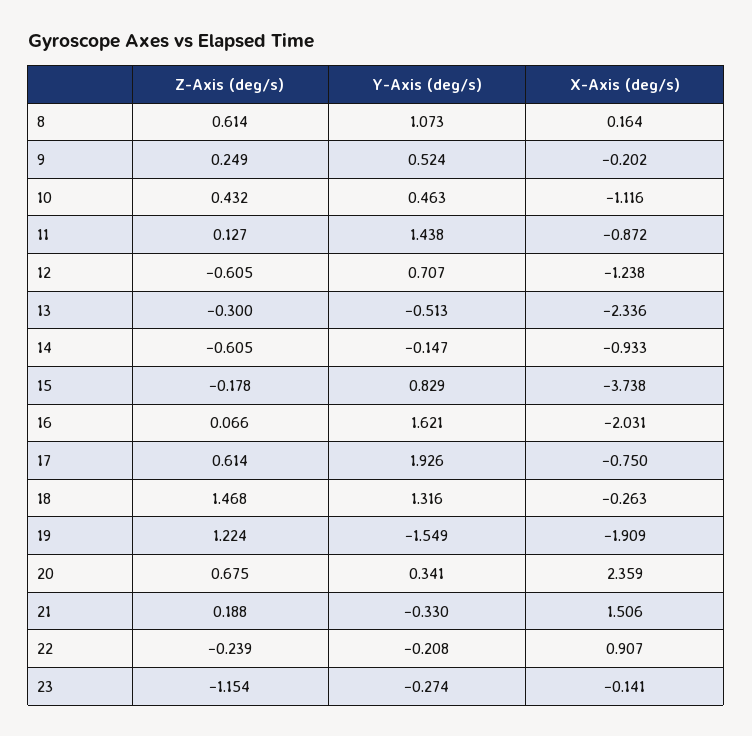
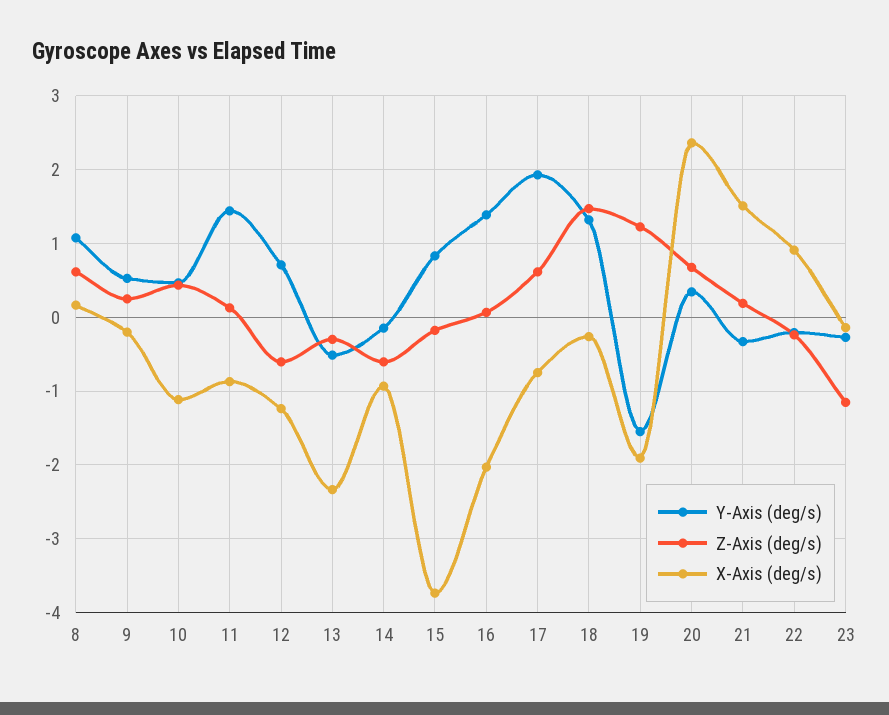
  {
    "Z-Axis (deg/s)": {
      "8": 0.614,
      "9": 0.249,
      "10": 0.432,
      "11": 0.127,
      "12": -0.605,
      "13": -0.3,
      "14": -0.605,
      "15": -0.178,
      "16": 0.066,
      "17": 0.614,
      "18": 1.468,
      "19": 1.224,
      "20": 0.675,
      "21": 0.188,
      "22": -0.239,
      "23": -1.154
    },
    "Y-Axis (deg/s)": {
      "8": 1.073,
      "9": 0.524,
      "10": 0.463,
      "11": 1.438,
      "12": 0.707,
      "13": -0.513,
      "14": -0.147,
      "15": 0.829,
-     "16": 1.621,
+     "16": 1.4,
      "17": 1.926,
      "18": 1.316,
      "19": -1.549,
      "20": 0.341,
      "21": -0.33,
      "22": -0.208,
      "23": -0.274
    },
    "X-Axis (deg/s)": {
      "8": 0.164,
      "9": -0.202,
      "10": -1.116,
      "11": -0.872,
      "12": -1.238,
      "13": -2.336,
      "14": -0.933,
      "15": -3.738,
      "16": -2.031,
      "17": -0.75,
      "18": -0.263,
      "19": -1.909,
      "20": 2.359,
      "21": 1.506,
      "22": 0.907,
      "23": -0.141
    }
  }

